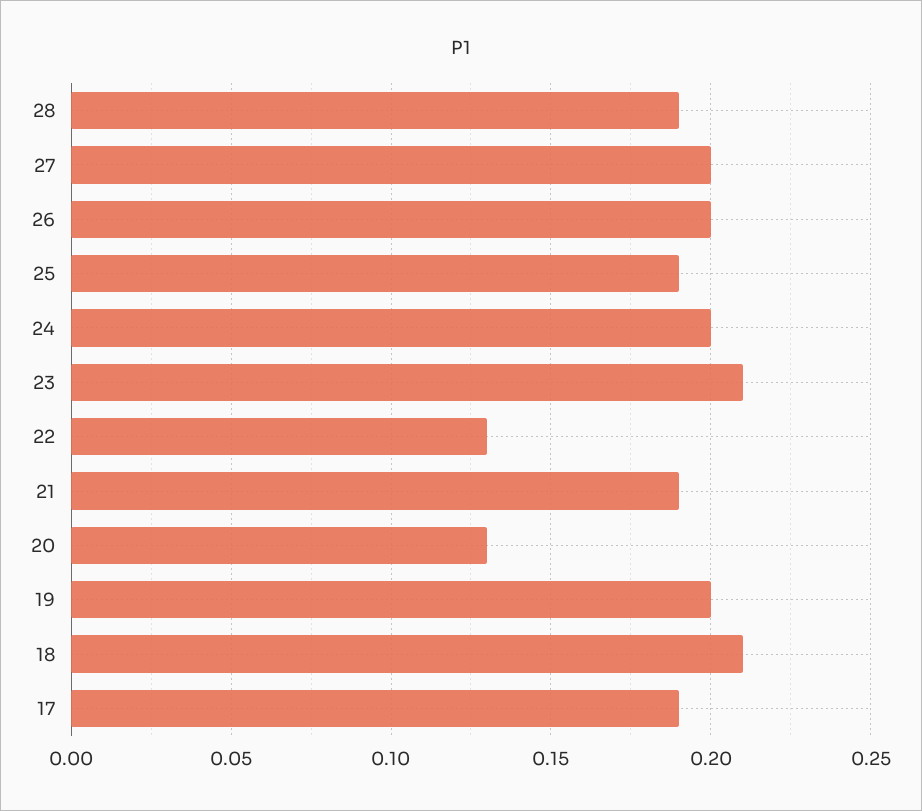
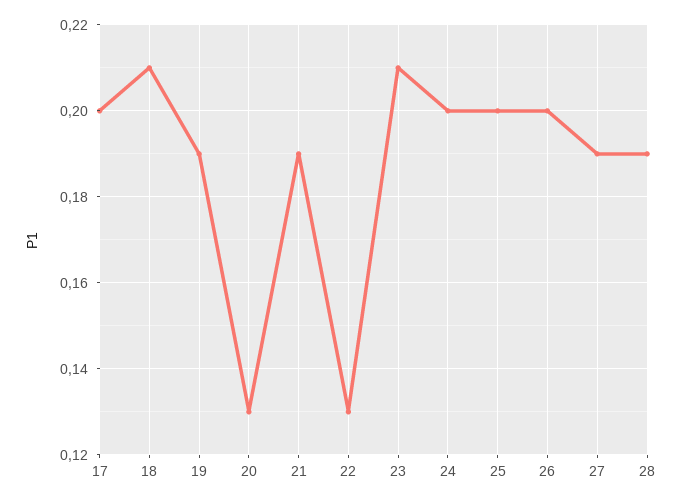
  {
    "28": 0.19,
-   "27": 0.2,
+   "27": 0.19,
    "26": 0.2,
-   "25": 0.19,
+   "25": 0.2,
    "24": 0.2,
    "23": 0.21,
    "22": 0.13,
    "21": 0.19,
    "20": 0.13,
-   "19": 0.2,
+   "19": 0.19,
    "18": 0.21,
-   "17": 0.19
+   "17": 0.2
  }

